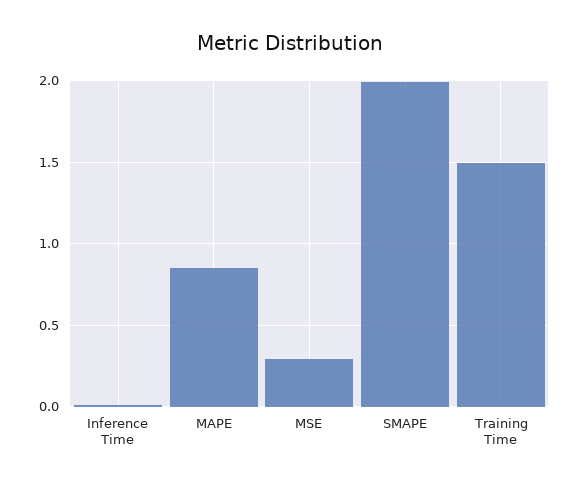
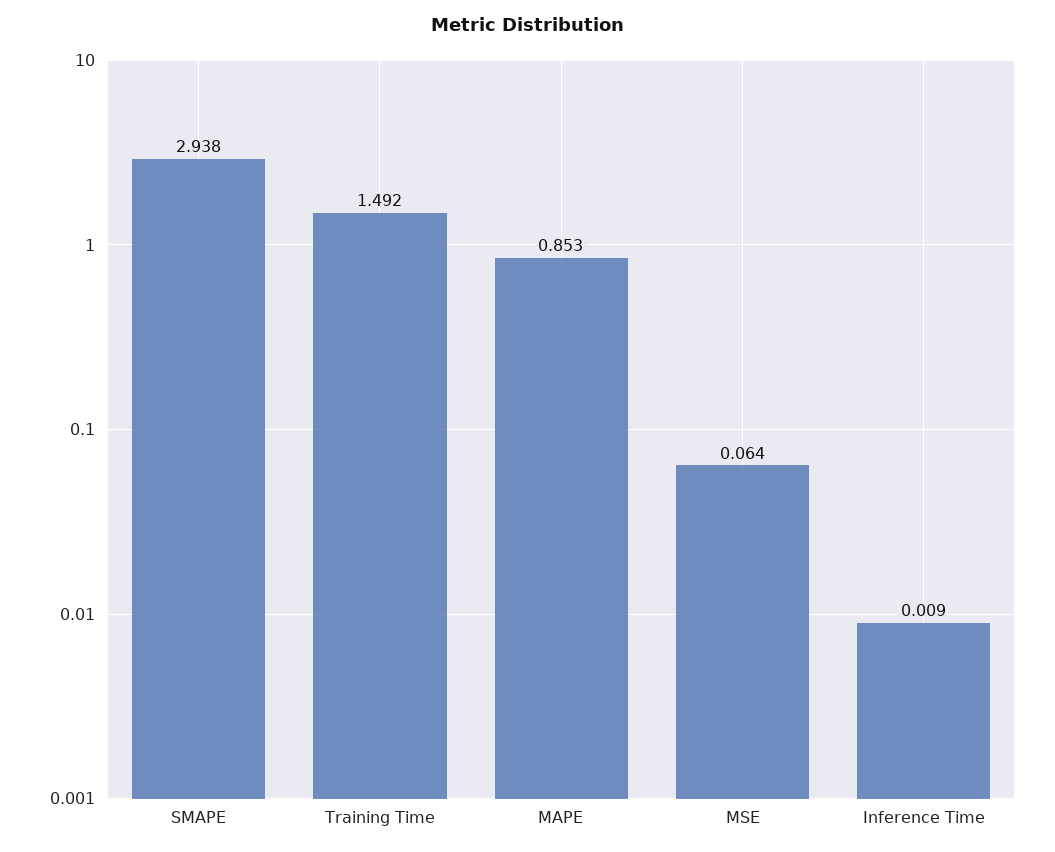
  {
    "Inference Time": 0.009,
    "MAPE": 0.853,
-   "MSE": 0.3,
+   "MSE": 0.064,
-   "SMAPE": 2,
+   "SMAPE": 2.938,
    "Training Time": 1.492
  }

